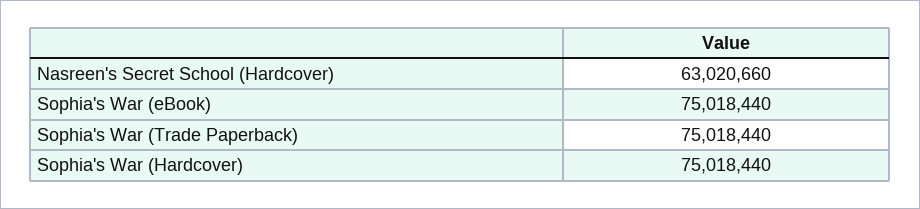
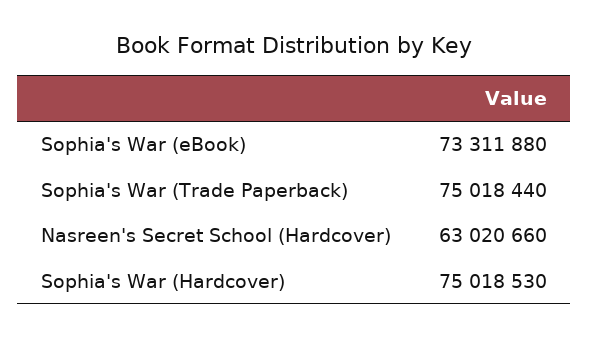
  {
    "Nasreen's Secret School (Hardcover)": 63020660,
-   "Sophia's War (eBook)": 75018440,
+   "Sophia's War (eBook)": 73311880,
    "Sophia's War (Trade Paperback)": 75018440,
-   "Sophia's War (Hardcover)": 75018440
+   "Sophia's War (Hardcover)": 75018530
  }

